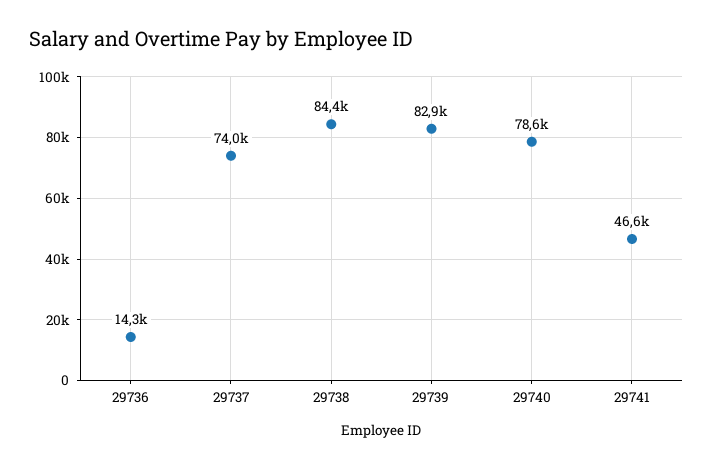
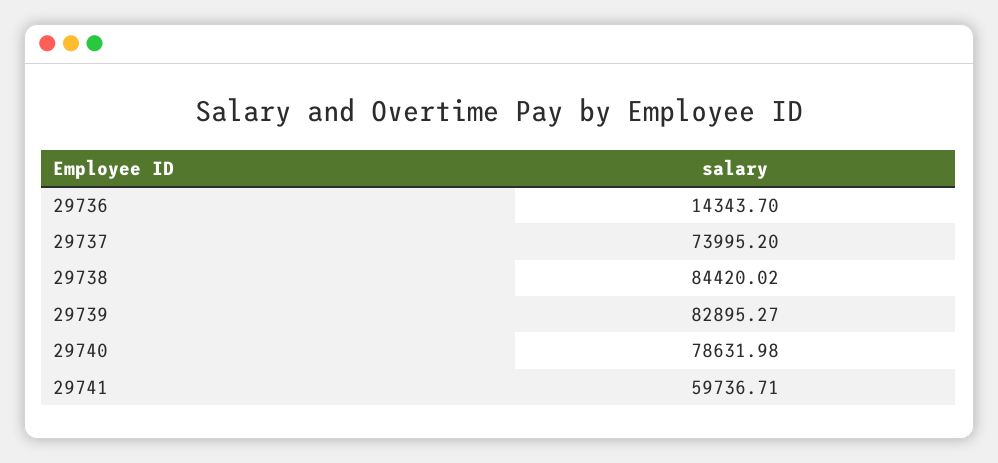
  {
    "29736": 14343.7,
    "29737": 73995.2,
    "29738": 84420.02,
    "29739": 82895.27,
    "29740": 78631.98,
-   "29741": 46600
+   "29741": 59736.71
  }

